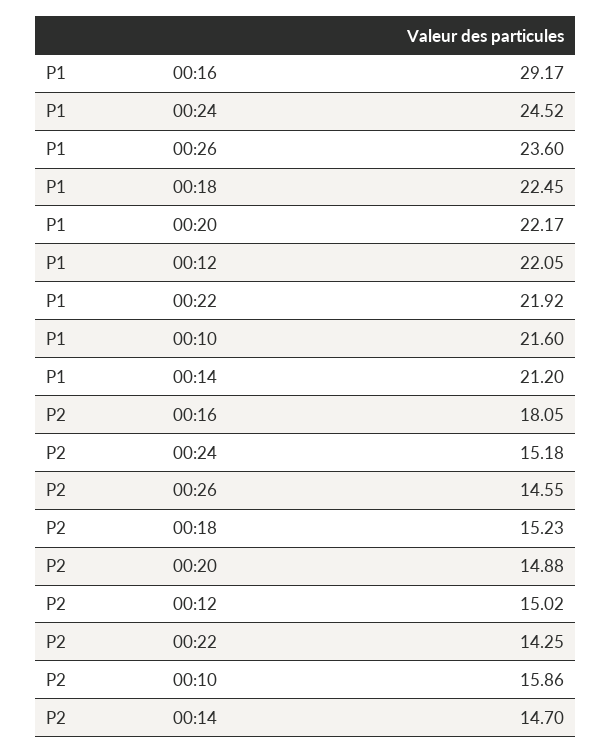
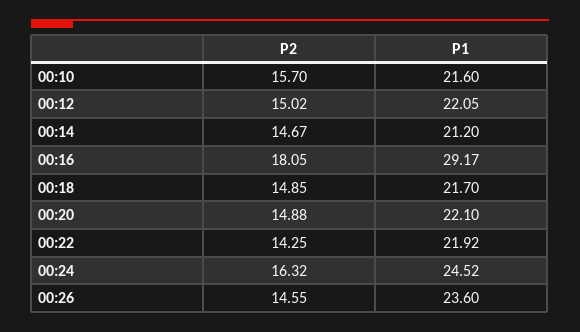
  {
    "P1": {
      "00:16": 29.17,
      "00:24": 24.52,
      "00:26": 23.6,
-     "00:18": 22.45,
+     "00:18": 21.7,
-     "00:20": 22.17,
+     "00:20": 22.1,
      "00:12": 22.05,
      "00:22": 21.92,
      "00:10": 21.6,
      "00:14": 21.2
    },
    "P2": {
      "00:16": 18.05,
-     "00:24": 15.18,
+     "00:24": 16.32,
      "00:26": 14.55,
-     "00:18": 15.23,
+     "00:18": 14.85,
      "00:20": 14.88,
      "00:12": 15.02,
      "00:22": 14.25,
-     "00:10": 15.86,
+     "00:10": 15.7,
-     "00:14": 14.7
+     "00:14": 14.67
    }
  }

